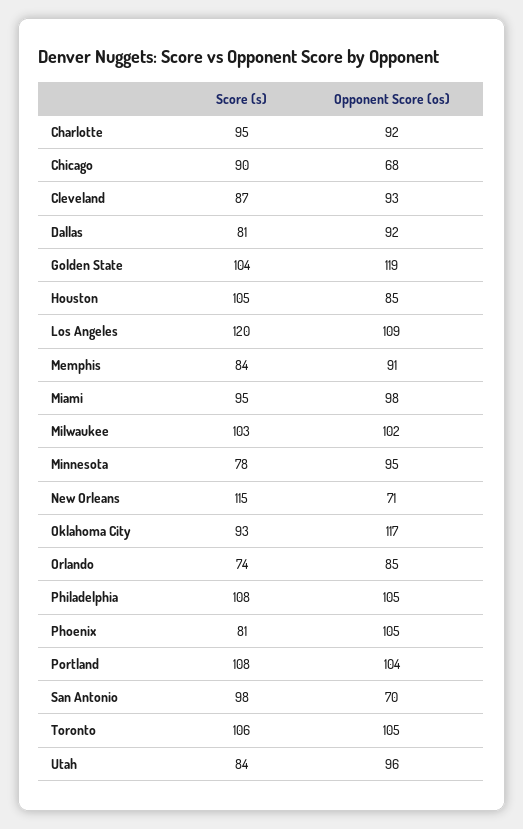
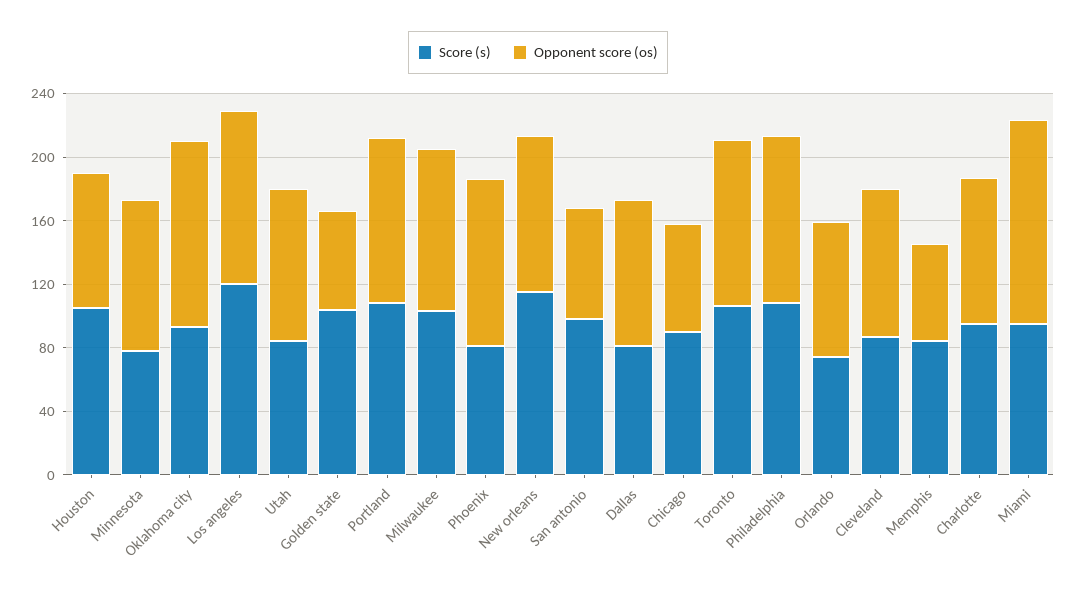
  {
    "Score (s)": {
      "Charlotte": 95,
      "Chicago": 90,
      "Cleveland": 87,
      "Dallas": 81,
      "Golden State": 104,
      "Houston": 105,
      "Los Angeles": 120,
      "Memphis": 84,
      "Miami": 95,
      "Milwaukee": 103,
      "Minnesota": 78,
      "New Orleans": 115,
      "Oklahoma City": 93,
      "Orlando": 74,
      "Philadelphia": 108,
      "Phoenix": 81,
      "Portland": 108,
      "San Antonio": 98,
      "Toronto": 106,
      "Utah": 84
    },
    "Opponent Score (os)": {
      "Charlotte": 92,
      "Chicago": 68,
      "Cleveland": 93,
      "Dallas": 92,
-     "Golden State": 119,
+     "Golden State": 60,
      "Houston": 85,
      "Los Angeles": 109,
-     "Memphis": 91,
+     "Memphis": 60,
-     "Miami": 98,
+     "Miami": 130,
      "Milwaukee": 102,
      "Minnesota": 95,
-     "New Orleans": 71,
+     "New Orleans": 100,
      "Oklahoma City": 117,
      "Orlando": 85,
      "Philadelphia": 105,
      "Phoenix": 105,
      "Portland": 104,
      "San Antonio": 70,
      "Toronto": 105,
      "Utah": 96
    }
  }

